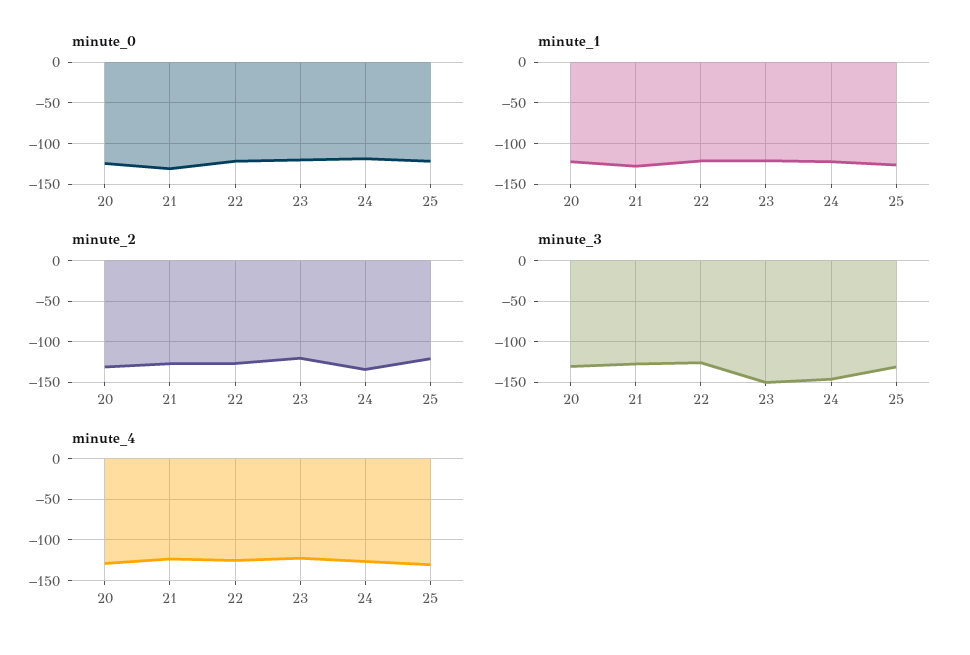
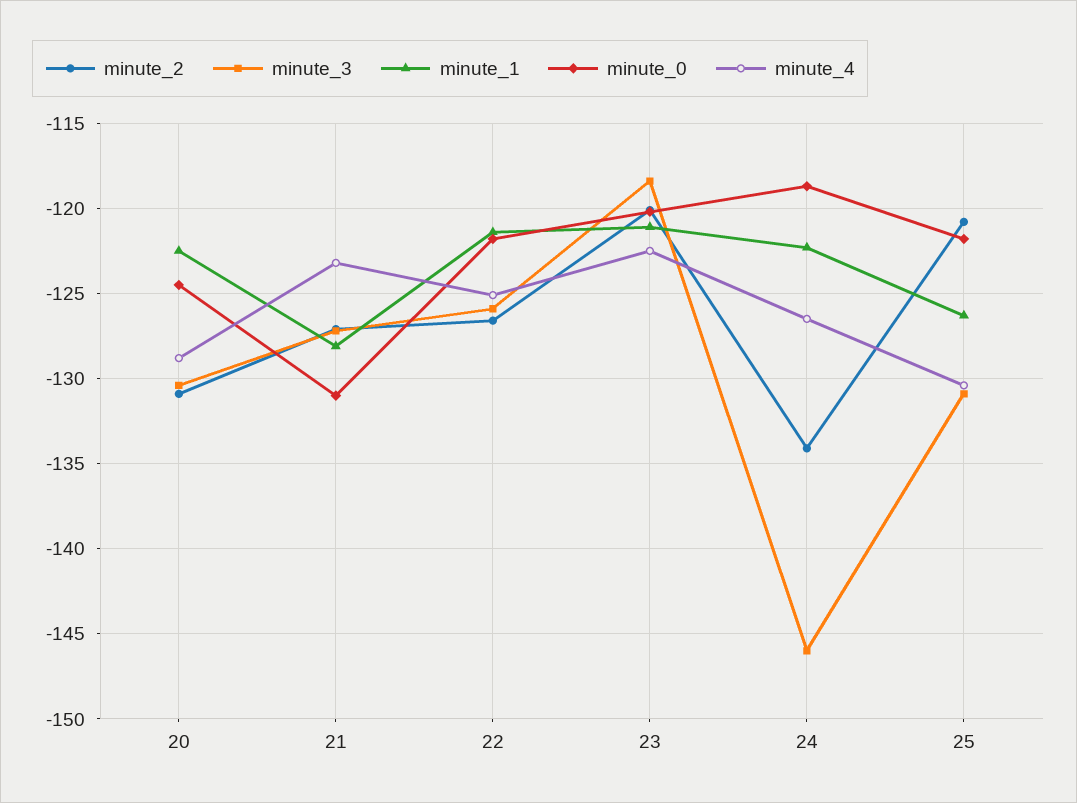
  {
    "minute_0": {
      "20": -124.5,
      "21": -131,
      "22": -122,
      "23": -120,
      "24": -118.5,
      "25": -122
    },
    "minute_1": {
      "20": -122.5,
      "21": -128,
      "22": -121.5,
      "23": -121,
      "24": -122.5,
      "25": -126.5
    },
    "minute_2": {
      "20": -131,
      "21": -127,
      "22": -126.5,
      "23": -120,
      "24": -134,
      "25": -121
    },
    "minute_3": {
      "20": -130.5,
      "21": -127,
      "22": -126,
-     "23": -150,
+     "23": -118.5,
      "24": -146,
      "25": -131
    },
    "minute_4": {
      "20": -129,
      "21": -123,
      "22": -125,
      "23": -122.5,
      "24": -126.5,
      "25": -130.5
    }
  }

